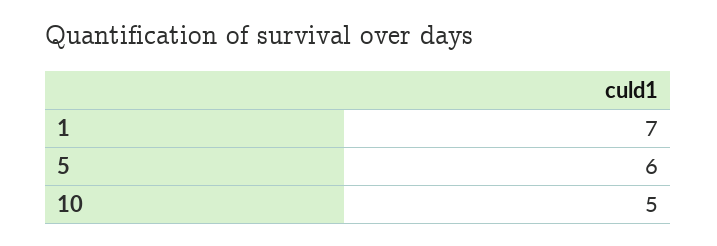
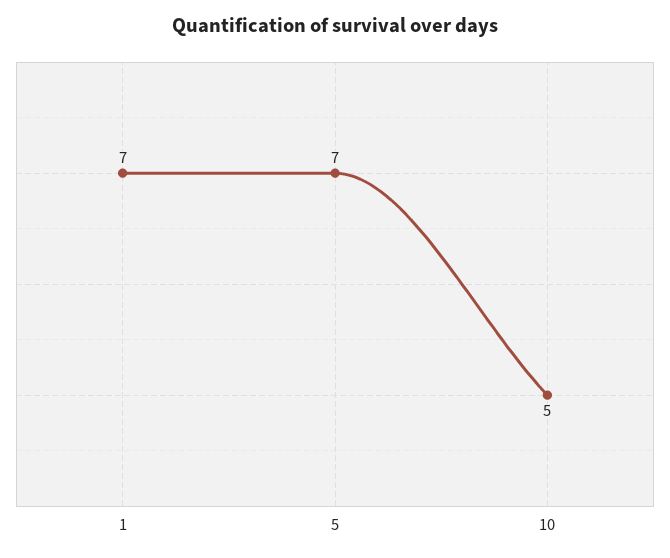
  {
    "1": 7,
-   "5": 6,
+   "5": 7,
    "10": 5
  }

